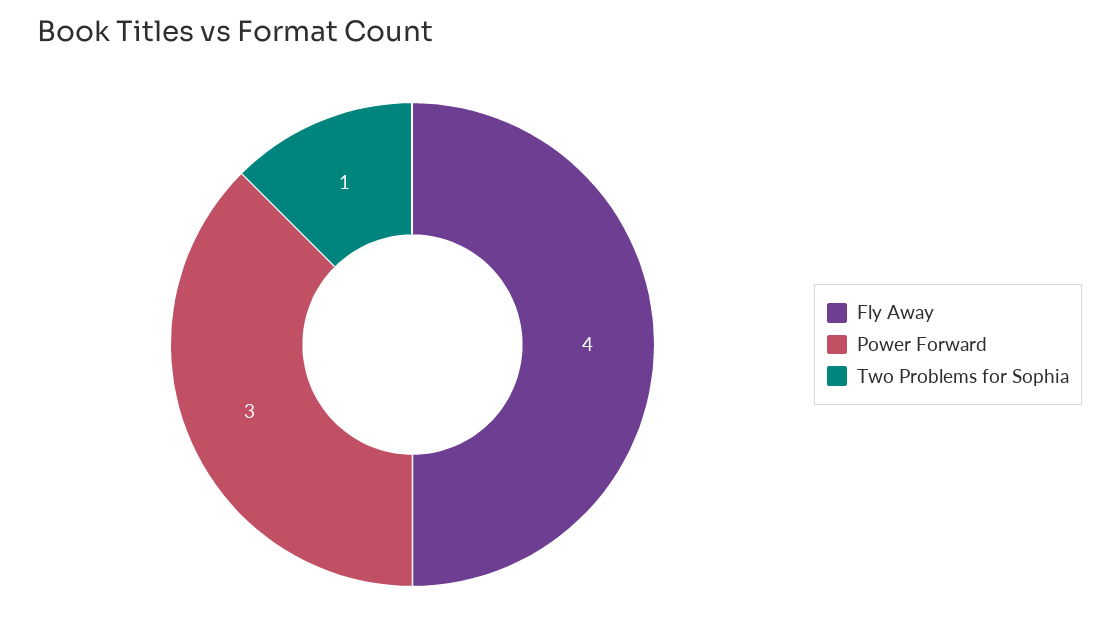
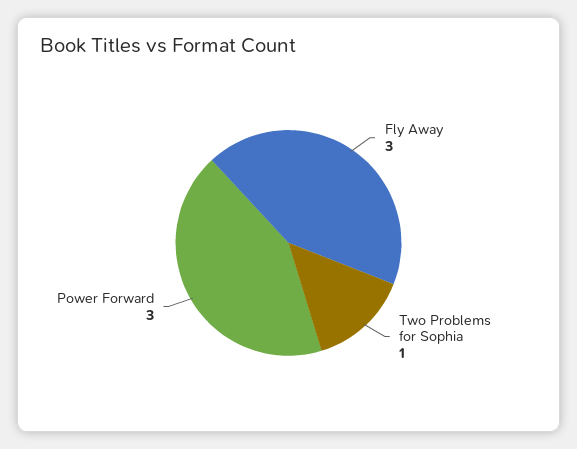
  {
-   "Fly Away": 4,
+   "Fly Away": 3,
    "Power Forward": 3,
    "Two Problems for Sophia": 1
  }

